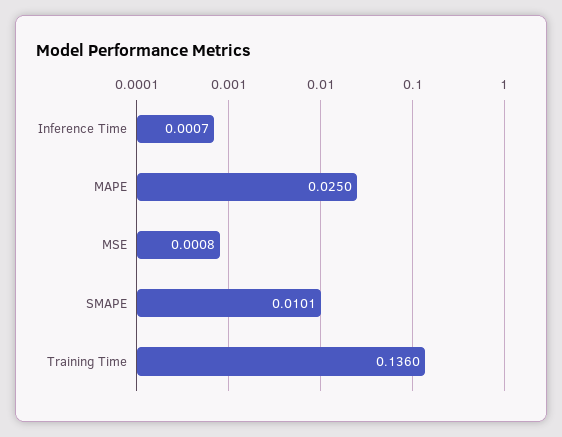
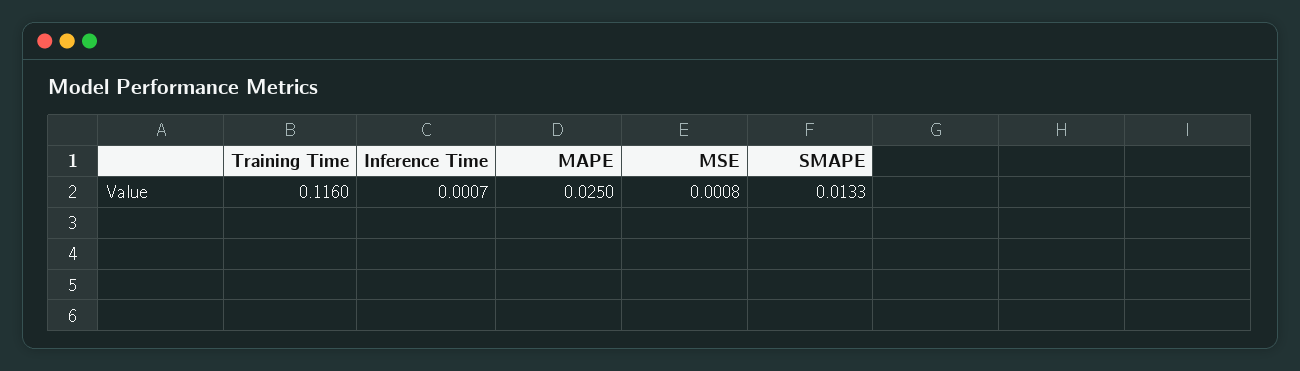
  {
    "Inference Time": 0.0007,
    "MAPE": 0.025,
    "MSE": 0.0008,
-   "SMAPE": 0.0101,
+   "SMAPE": 0.0133,
-   "Training Time": 0.136
+   "Training Time": 0.116
  }

